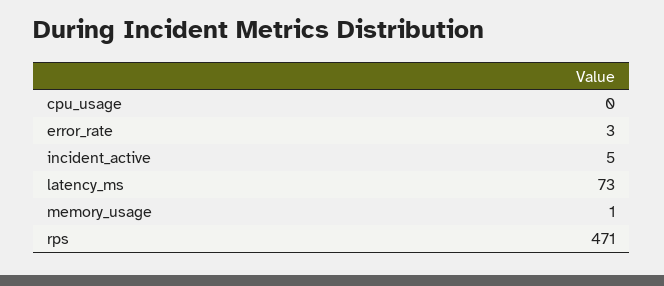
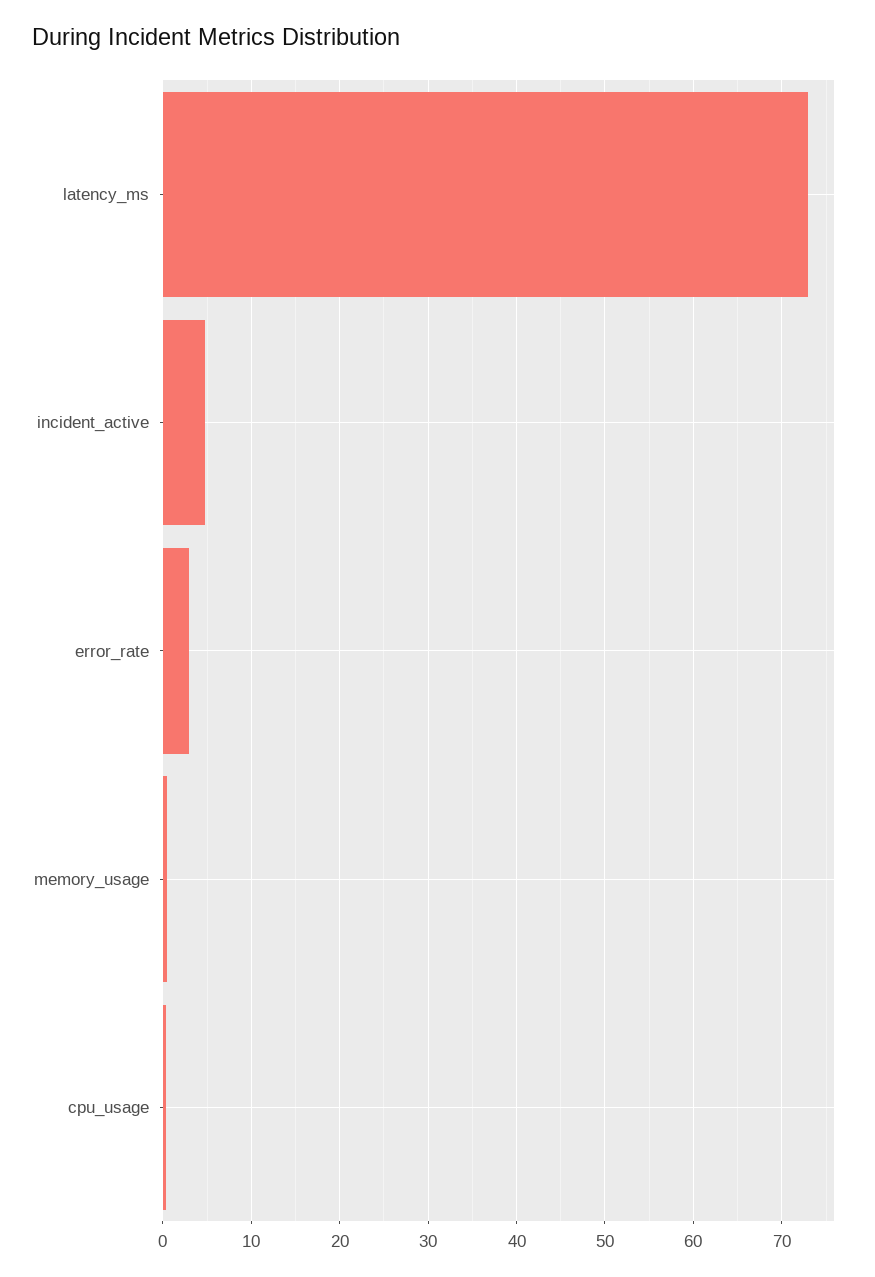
  {
    "cpu_usage": 0,
    "error_rate": 3,
    "incident_active": 5,
    "latency_ms": 73,
-   "memory_usage": 1,
+   "memory_usage": 1
-   "rps": 471
  }

